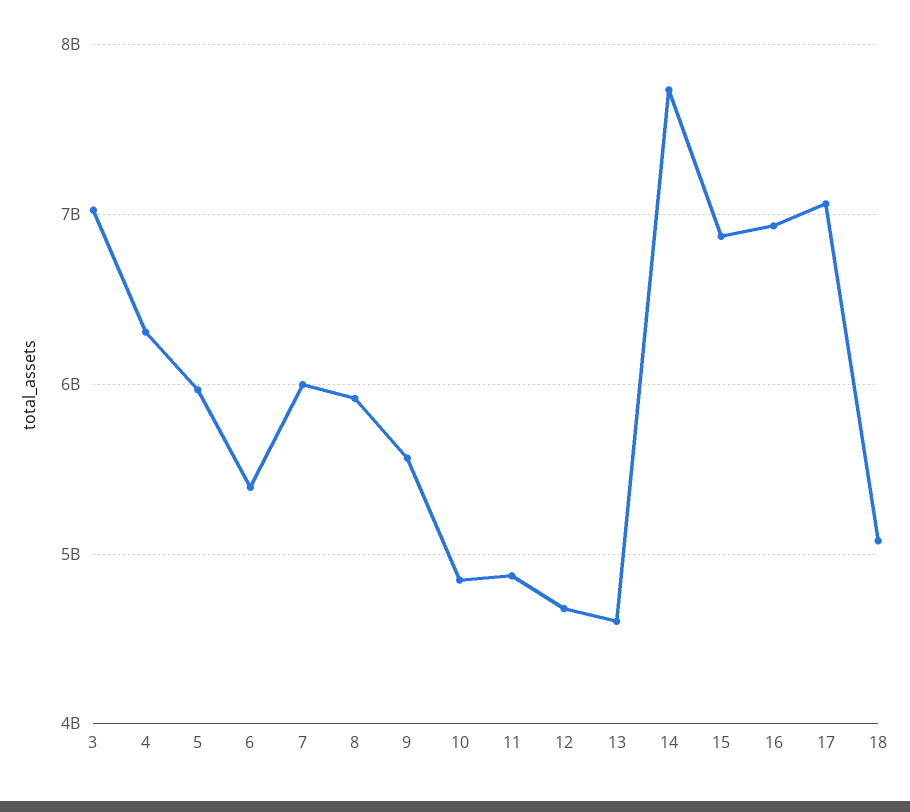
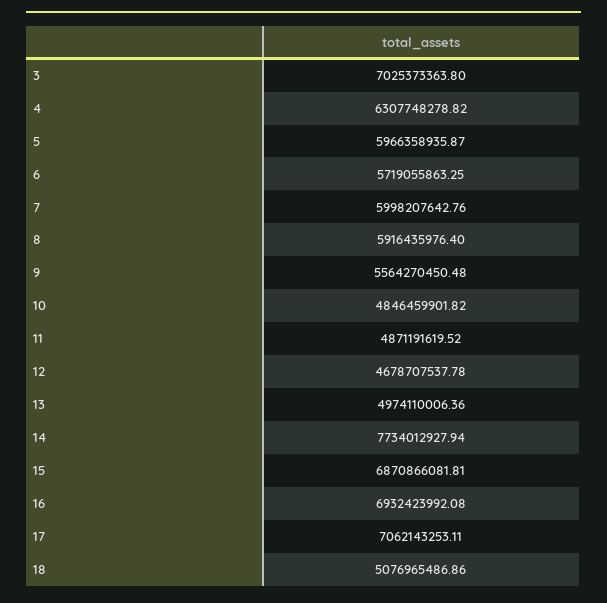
  {
    "3": 7025373363.8,
    "4": 6307748278.82,
    "5": 5966358935.87,
-   "6": 5400000000,
+   "6": 5719055863.25,
    "7": 5998207642.76,
    "8": 5916435976.4,
    "9": 5564270450.48,
    "10": 4846459901.82,
    "11": 4871191619.52,
    "12": 4678707537.78,
-   "13": 4600000000,
+   "13": 4974110006.36,
    "14": 7734012927.94,
    "15": 6870866081.81,
    "16": 6932423992.08,
    "17": 7062143253.11,
    "18": 5076965486.86
  }

